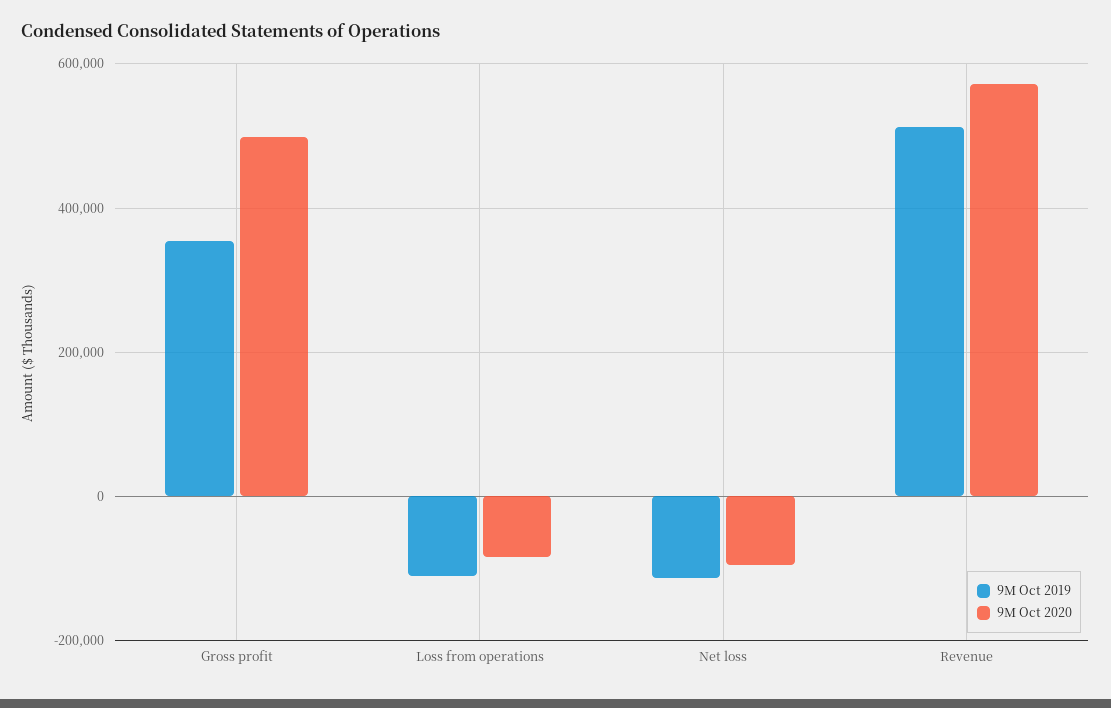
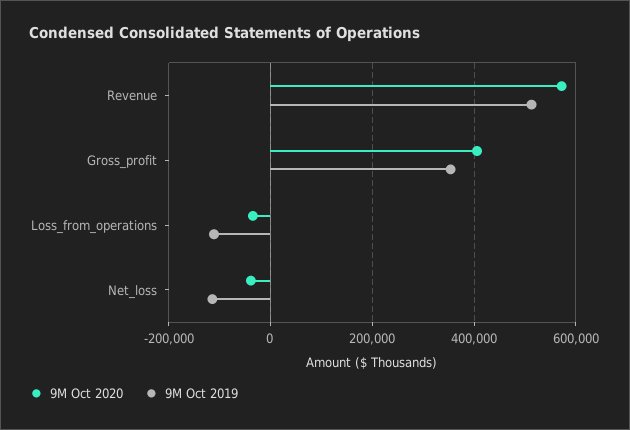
  {
    "9M Oct 2019": {
      "Gross profit": 360000,
      "Loss from operations": -120000,
      "Net loss": -120000,
      "Revenue": 520000
    },
    "9M Oct 2020": {
-     "Gross profit": 500000,
+     "Gross profit": 400000,
-     "Loss from operations": -80000,
+     "Loss from operations": -40000,
-     "Net loss": -100000,
+     "Net loss": -40000,
      "Revenue": 580000
    }
  }

